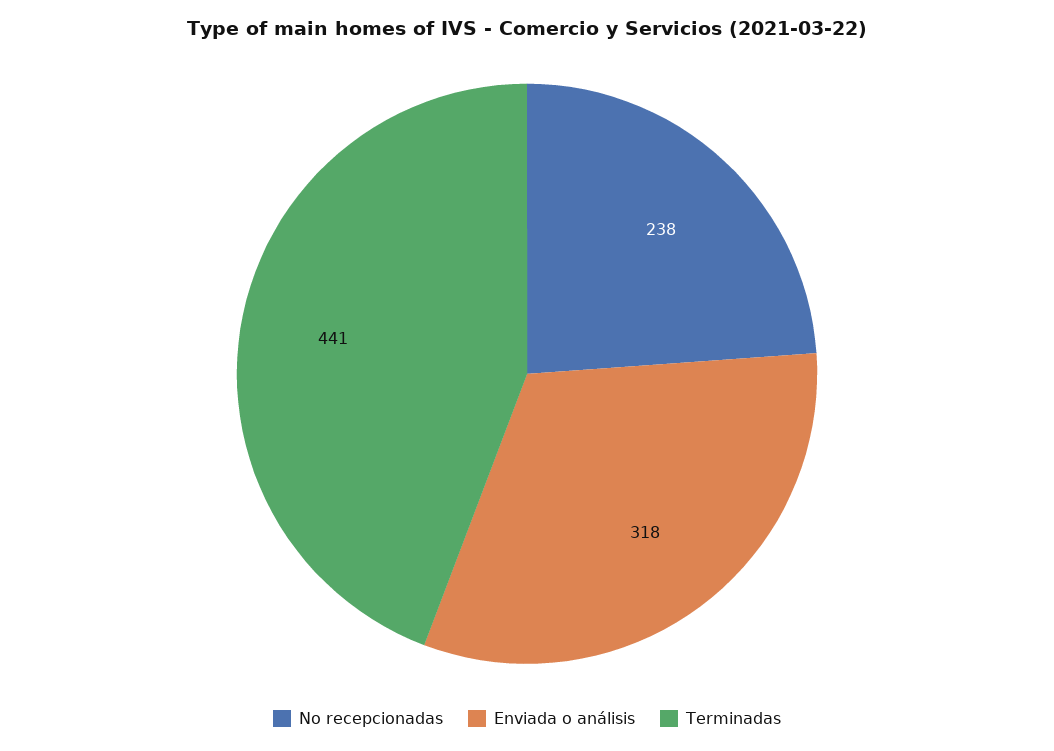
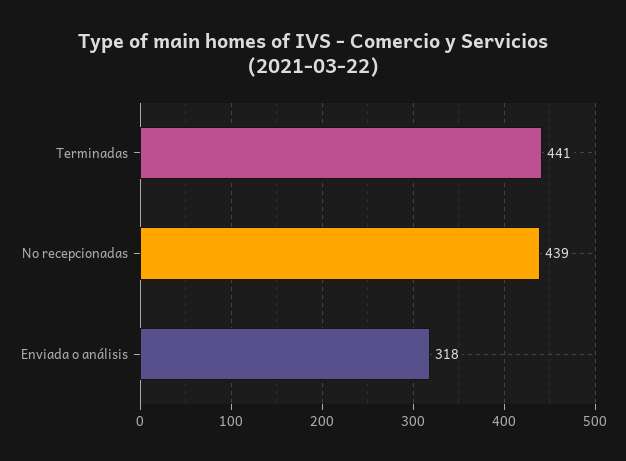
  {
-   "No recepcionadas": 238,
+   "No recepcionadas": 439,
    "Enviada o análisis": 318,
    "Terminadas": 441
  }

